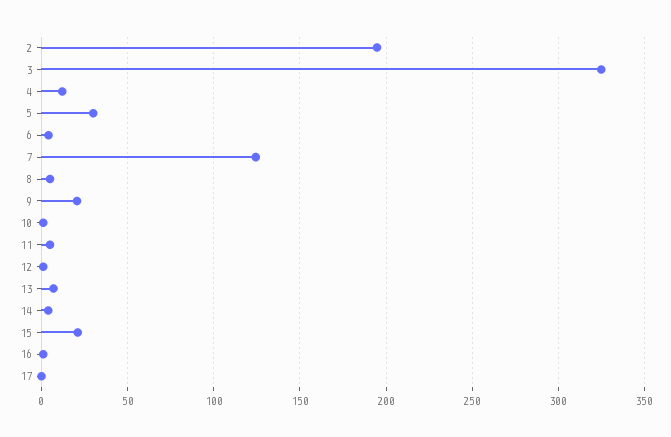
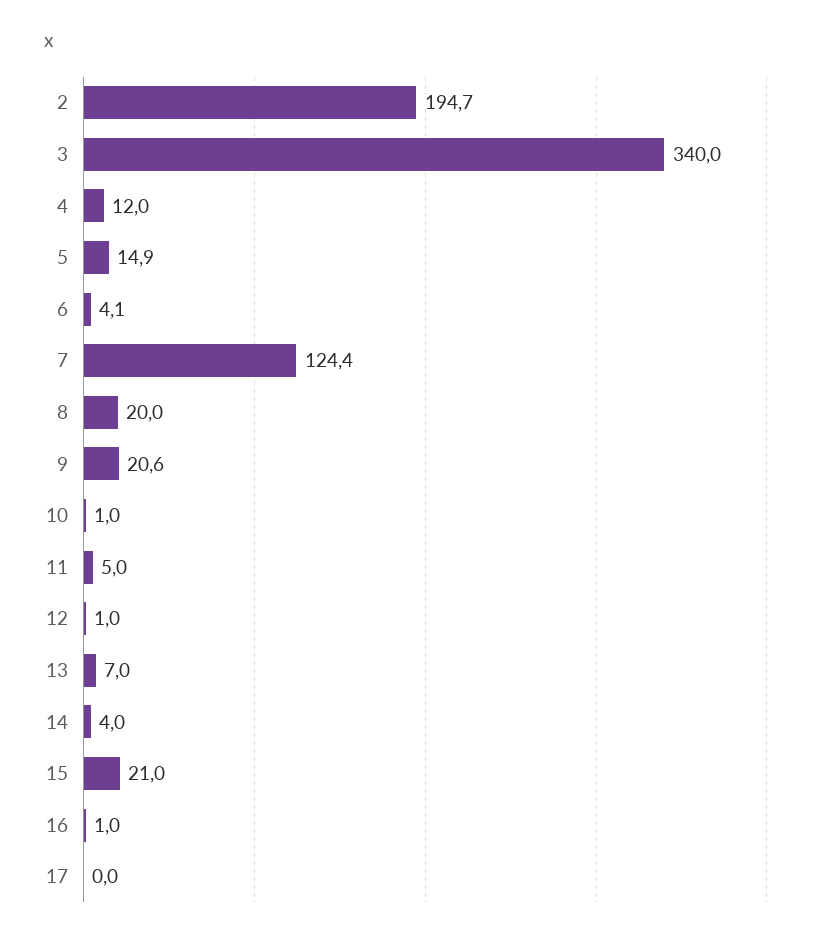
  {
    "2": 194.7,
-   "3": 325,
+   "3": 340,
    "4": 12,
-   "5": 30,
+   "5": 14.9,
    "6": 4.1,
    "7": 124.4,
-   "8": 5,
+   "8": 20,
    "9": 20.6,
    "10": 1,
    "11": 5,
    "12": 1,
    "13": 7,
    "14": 4,
    "15": 21,
    "16": 1,
    "17": 0
  }

